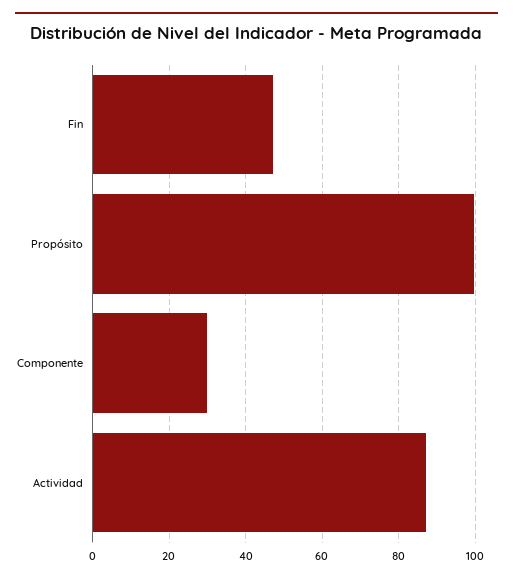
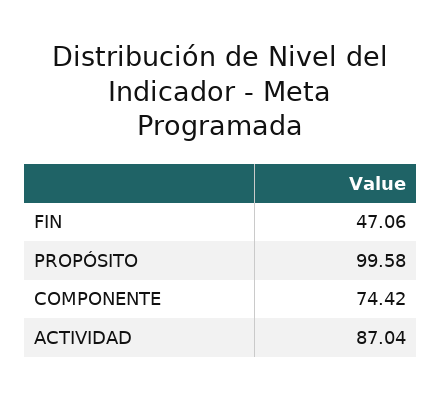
  {
    "Fin": 47.06,
    "Propósito": 99.58,
-   "Componente": 30,
+   "Componente": 74.42,
    "Actividad": 87.04
  }

